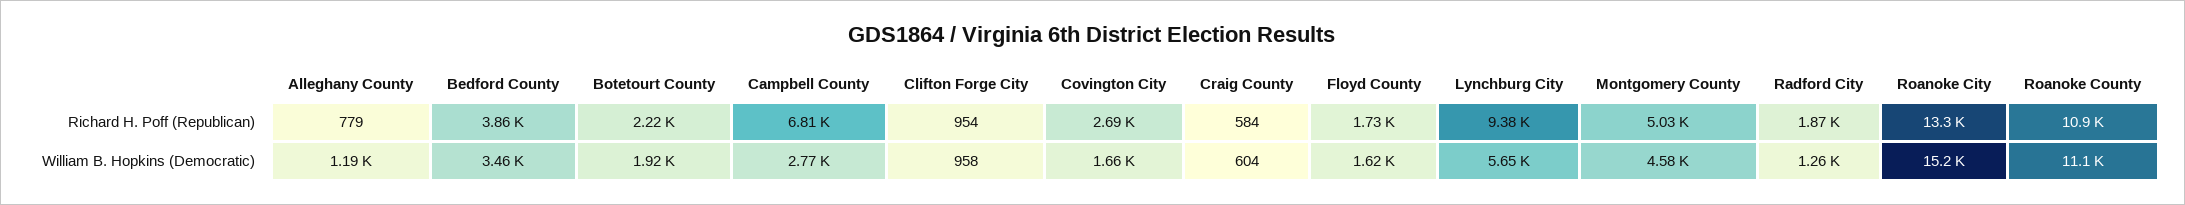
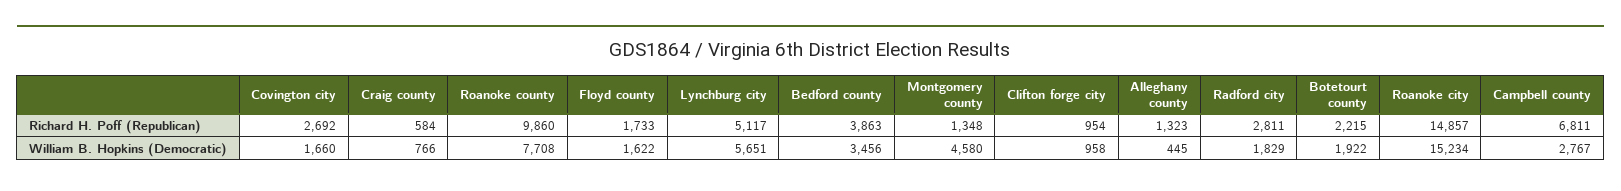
  {
    "Alleghany County": {
-     "Richard H. Poff (Republican)": 779,
+     "Richard H. Poff (Republican)": 1323,
-     "William B. Hopkins (Democratic)": 1190
+     "William B. Hopkins (Democratic)": 445
    },
    "Bedford County": {
      "Richard H. Poff (Republican)": 3863,
      "William B. Hopkins (Democratic)": 3456
    },
    "Botetourt County": {
      "Richard H. Poff (Republican)": 2215,
      "William B. Hopkins (Democratic)": 1922
    },
    "Campbell County": {
      "Richard H. Poff (Republican)": 6811,
      "William B. Hopkins (Democratic)": 2767
    },
    "Clifton Forge City": {
      "Richard H. Poff (Republican)": 954,
      "William B. Hopkins (Democratic)": 958
    },
    "Covington City": {
      "Richard H. Poff (Republican)": 2692,
      "William B. Hopkins (Democratic)": 1660
    },
    "Craig County": {
      "Richard H. Poff (Republican)": 584,
-     "William B. Hopkins (Democratic)": 604
+     "William B. Hopkins (Democratic)": 766
    },
    "Floyd County": {
      "Richard H. Poff (Republican)": 1733,
      "William B. Hopkins (Democratic)": 1622
    },
    "Lynchburg City": {
-     "Richard H. Poff (Republican)": 9380,
+     "Richard H. Poff (Republican)": 5117,
      "William B. Hopkins (Democratic)": 5651
    },
    "Montgomery County": {
-     "Richard H. Poff (Republican)": 5030,
+     "Richard H. Poff (Republican)": 1348,
      "William B. Hopkins (Democratic)": 4580
    },
    "Radford City": {
-     "Richard H. Poff (Republican)": 1870,
+     "Richard H. Poff (Republican)": 2811,
-     "William B. Hopkins (Democratic)": 1260
+     "William B. Hopkins (Democratic)": 1829
    },
    "Roanoke City": {
-     "Richard H. Poff (Republican)": 13300,
+     "Richard H. Poff (Republican)": 14857,
      "William B. Hopkins (Democratic)": 15234
    },
    "Roanoke County": {
-     "Richard H. Poff (Republican)": 10900,
+     "Richard H. Poff (Republican)": 9860,
-     "William B. Hopkins (Democratic)": 11100
+     "William B. Hopkins (Democratic)": 7708
    }
  }

